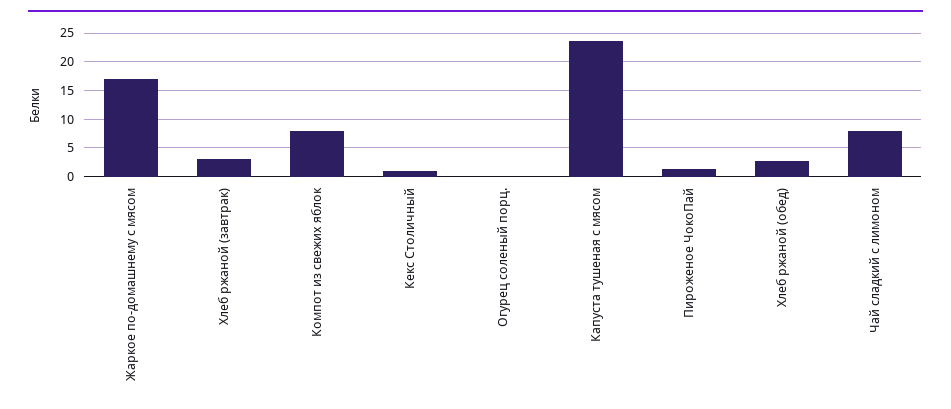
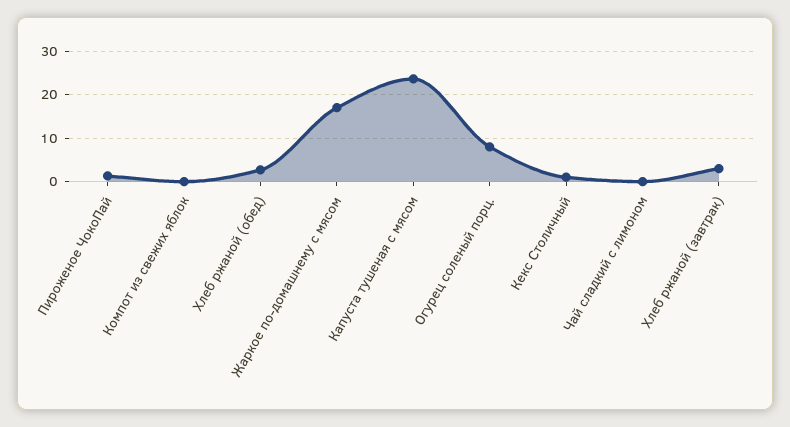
  {
    "Жаркое по-домашнему с мясом": 18,
    "Хлеб ржаной (завтрак)": 4,
-   "Компот из свежих яблок": 7.5,
+   "Компот из свежих яблок": 0,
    "Кекс Столичный": 2,
-   "Огурец соленый порц.": 0,
+   "Огурец соленый порц.": 8,
    "Капуста тушеная с мясом": 24,
    "Пироженое ЧокоПай": 2,
    "Хлеб ржаной (обед)": 2,
-   "Чай сладкий с лимоном": 7.5
+   "Чай сладкий с лимоном": 0
  }

